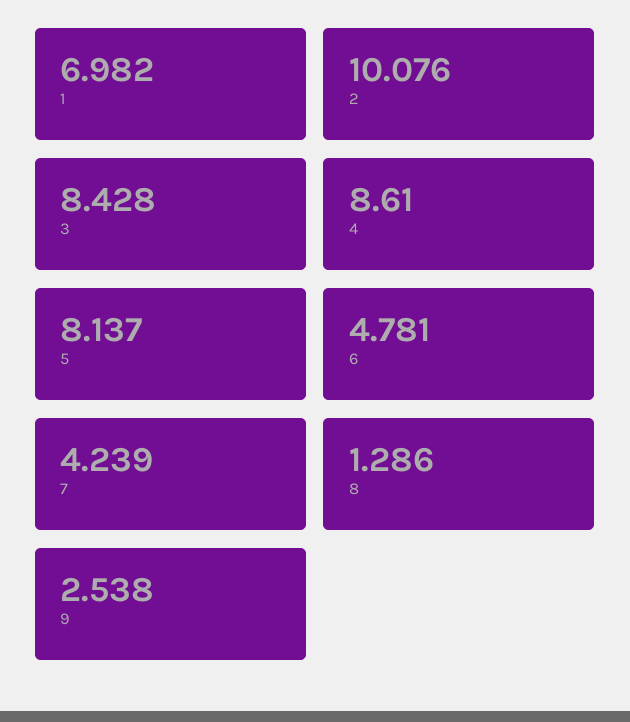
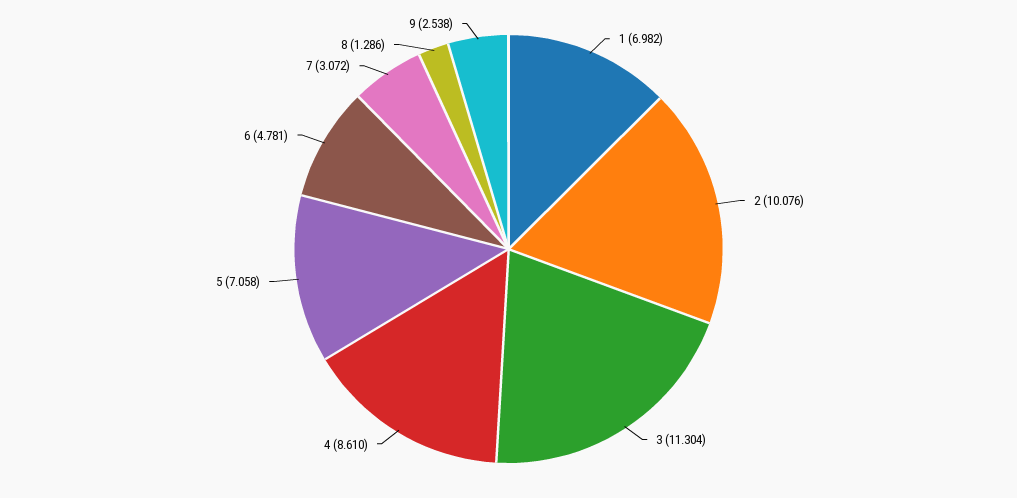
  {
    "1": 6.982,
    "2": 10.076,
-   "3": 8.428,
+   "3": 11.304,
    "4": 8.61,
-   "5": 8.137,
+   "5": 7.058,
    "6": 4.781,
-   "7": 4.239,
+   "7": 3.072,
    "8": 1.286,
    "9": 2.538
  }

